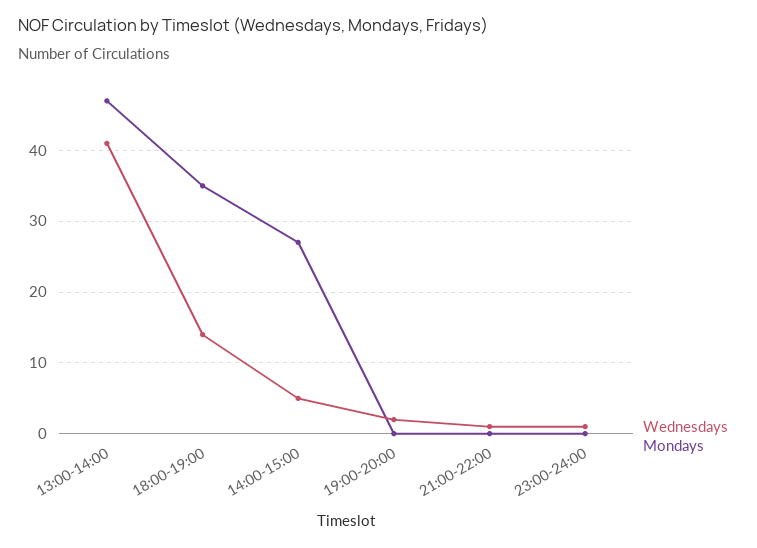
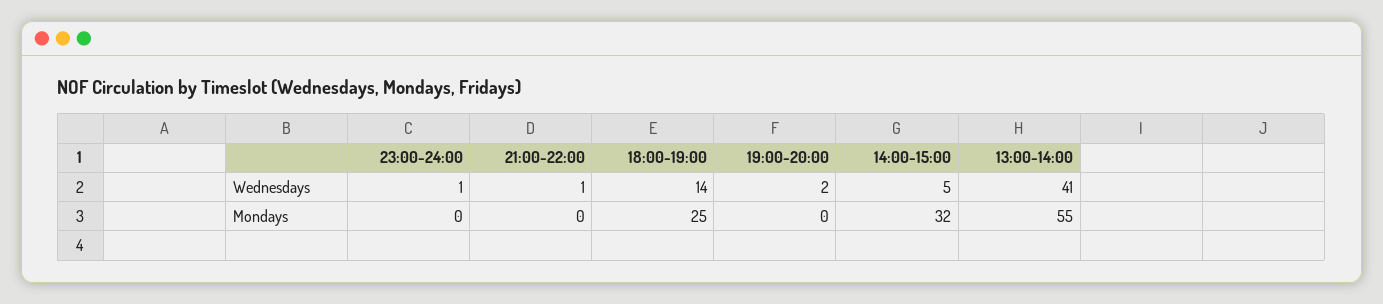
  {
    "Wednesdays": {
      "13:00-14:00": 41,
      "18:00-19:00": 14,
      "14:00-15:00": 5,
      "19:00-20:00": 2,
      "21:00-22:00": 1,
      "23:00-24:00": 1
    },
    "Mondays": {
-     "13:00-14:00": 47,
+     "13:00-14:00": 55,
-     "18:00-19:00": 35,
+     "18:00-19:00": 25,
-     "14:00-15:00": 27,
+     "14:00-15:00": 32,
      "19:00-20:00": 0,
      "21:00-22:00": 0,
      "23:00-24:00": 0
    }
  }

